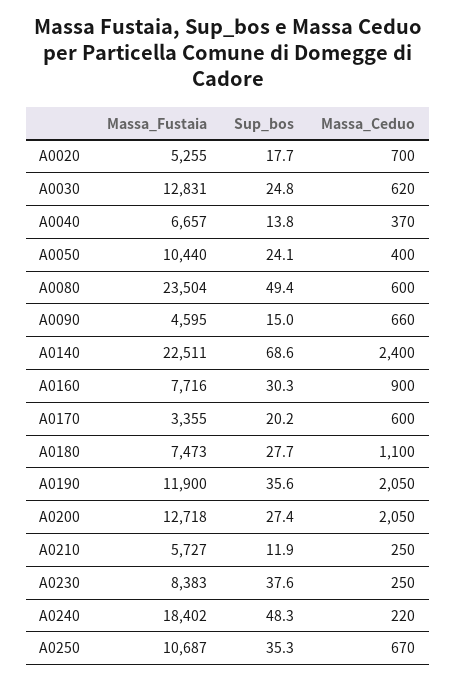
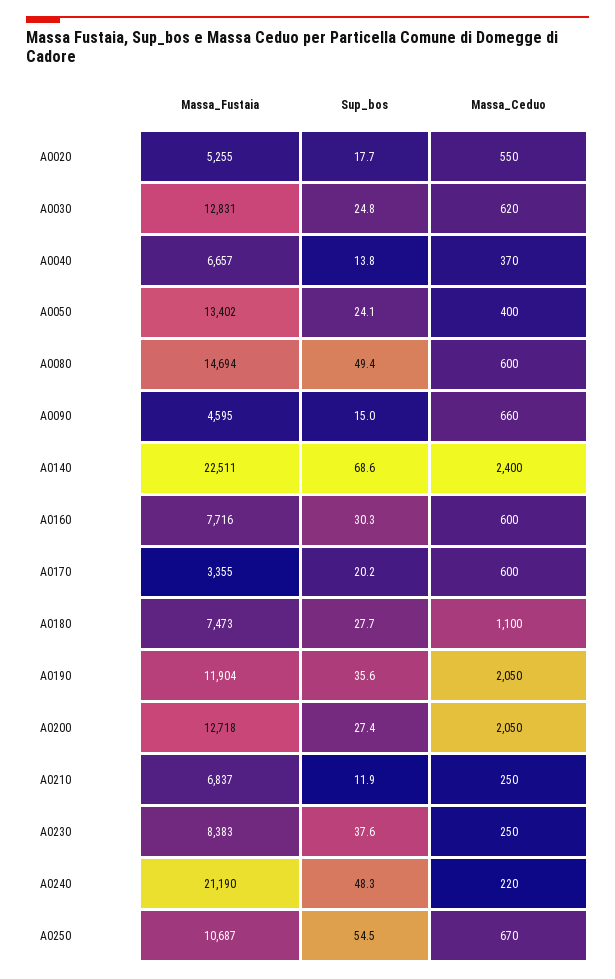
  {
    "Massa_Fustaia": {
      "A0020": 5255,
      "A0030": 12831,
      "A0040": 6657,
-     "A0050": 10440,
+     "A0050": 13402,
-     "A0080": 23504,
+     "A0080": 14694,
      "A0090": 4595,
      "A0140": 22511,
      "A0160": 7716,
      "A0170": 3355,
      "A0180": 7473,
-     "A0190": 11900,
+     "A0190": 11904,
      "A0200": 12718,
-     "A0210": 5727,
+     "A0210": 6837,
      "A0230": 8383,
-     "A0240": 18402,
+     "A0240": 21190,
      "A0250": 10687
    },
    "Sup_bos": {
      "A0020": 17.7,
      "A0030": 24.8,
      "A0040": 13.8,
      "A0050": 24.1,
      "A0080": 49.4,
      "A0090": 15,
      "A0140": 68.6,
      "A0160": 30.3,
      "A0170": 20.2,
      "A0180": 27.7,
      "A0190": 35.6,
      "A0200": 27.4,
      "A0210": 11.9,
      "A0230": 37.6,
      "A0240": 48.3,
-     "A0250": 35.3
+     "A0250": 54.5
    },
    "Massa_Ceduo": {
-     "A0020": 700,
+     "A0020": 550,
      "A0030": 620,
      "A0040": 370,
      "A0050": 400,
      "A0080": 600,
      "A0090": 660,
      "A0140": 2400,
-     "A0160": 900,
+     "A0160": 600,
      "A0170": 600,
      "A0180": 1100,
      "A0190": 2050,
      "A0200": 2050,
      "A0210": 250,
      "A0230": 250,
      "A0240": 220,
      "A0250": 670
    }
  }

